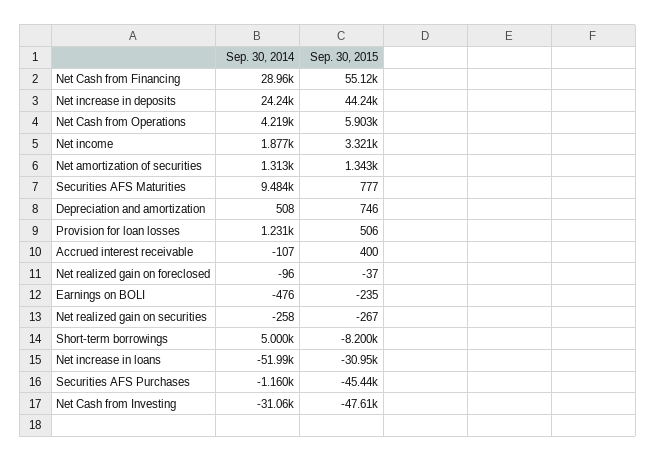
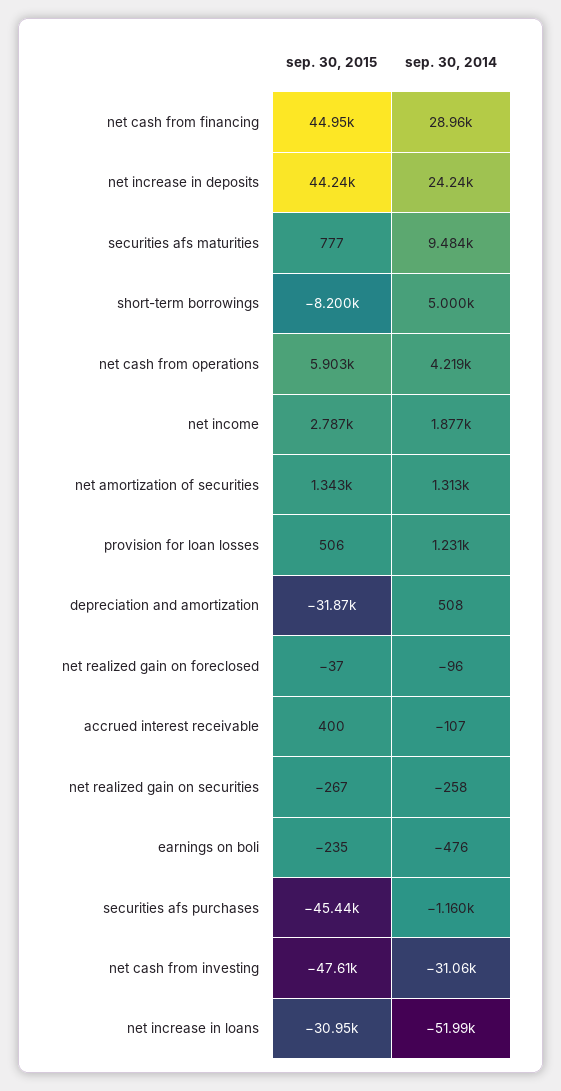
  {
    "Sep. 30, 2014": {
      "Net Cash from Financing": 28960,
      "Net increase in deposits": 24240,
      "Net Cash from Operations": 4219,
      "Net income": 1877,
      "Net amortization of securities": 1313,
      "Securities AFS Maturities": 9484,
      "Depreciation and amortization": 508,
      "Provision for loan losses": 1231,
      "Accrued interest receivable": -107,
      "Net realized gain on foreclosed": -96,
      "Earnings on BOLI": -476,
      "Net realized gain on securities": -258,
      "Short-term borrowings": 5000,
      "Net increase in loans": -51990,
      "Securities AFS Purchases": -1160,
      "Net Cash from Investing": -31060
    },
    "Sep. 30, 2015": {
-     "Net Cash from Financing": 55120,
+     "Net Cash from Financing": 44950,
      "Net increase in deposits": 44240,
      "Net Cash from Operations": 5903,
-     "Net income": 3321,
+     "Net income": 2787,
      "Net amortization of securities": 1343,
      "Securities AFS Maturities": 777,
-     "Depreciation and amortization": 746,
+     "Depreciation and amortization": -31870,
      "Provision for loan losses": 506,
      "Accrued interest receivable": 400,
      "Net realized gain on foreclosed": -37,
      "Earnings on BOLI": -235,
      "Net realized gain on securities": -267,
      "Short-term borrowings": -8200,
      "Net increase in loans": -30950,
      "Securities AFS Purchases": -45440,
      "Net Cash from Investing": -47610
    }
  }

